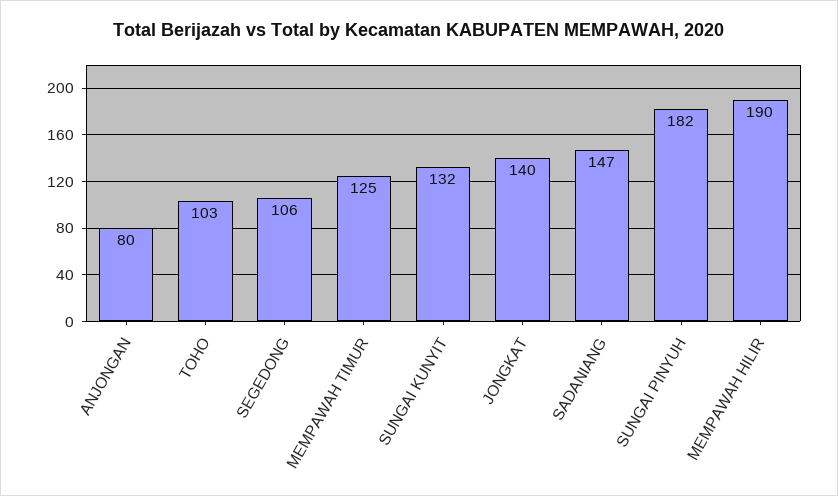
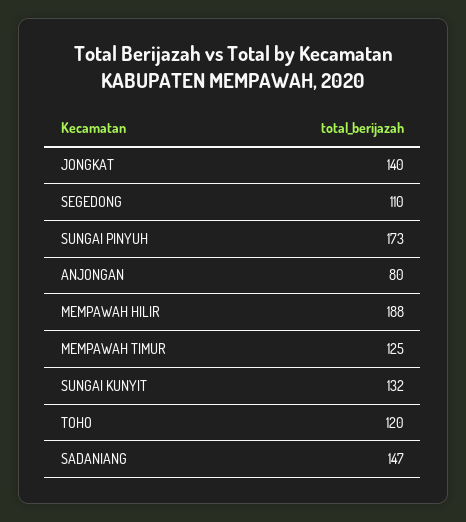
  {
    "ANJONGAN": 80,
-   "TOHO": 103,
+   "TOHO": 120,
-   "SEGEDONG": 106,
+   "SEGEDONG": 110,
    "MEMPAWAH TIMUR": 125,
    "SUNGAI KUNYIT": 132,
    "JONGKAT": 140,
    "SADANIANG": 147,
-   "SUNGAI PINYUH": 182,
+   "SUNGAI PINYUH": 173,
-   "MEMPAWAH HILIR": 190
+   "MEMPAWAH HILIR": 188
  }

